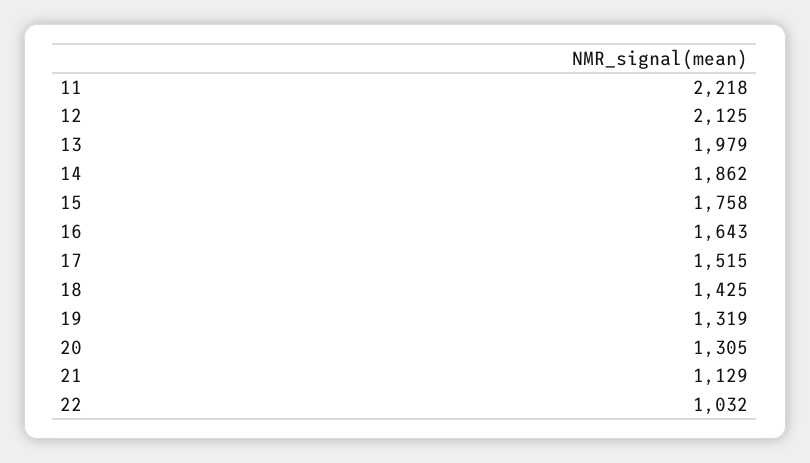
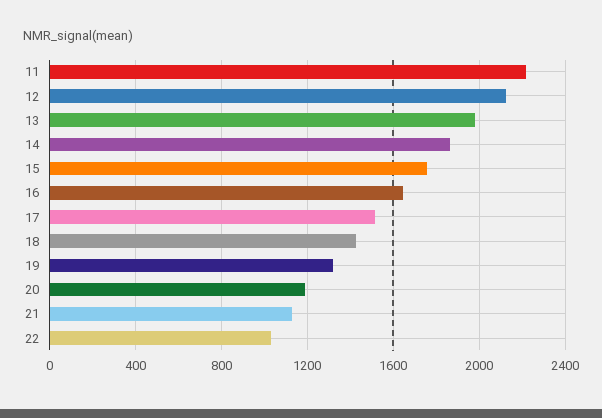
  {
    "11": 2218,
    "12": 2125,
    "13": 1979,
    "14": 1862,
    "15": 1758,
    "16": 1643,
    "17": 1515,
    "18": 1425,
    "19": 1319,
-   "20": 1305,
+   "20": 1200,
    "21": 1129,
    "22": 1032
  }

